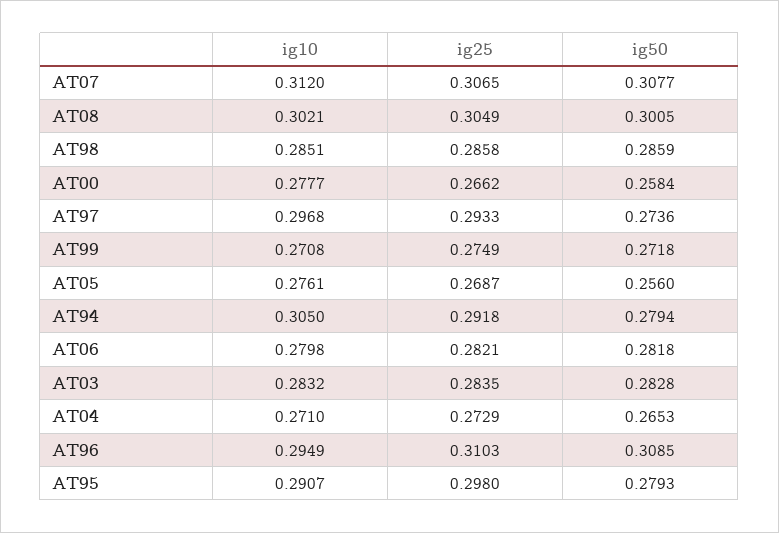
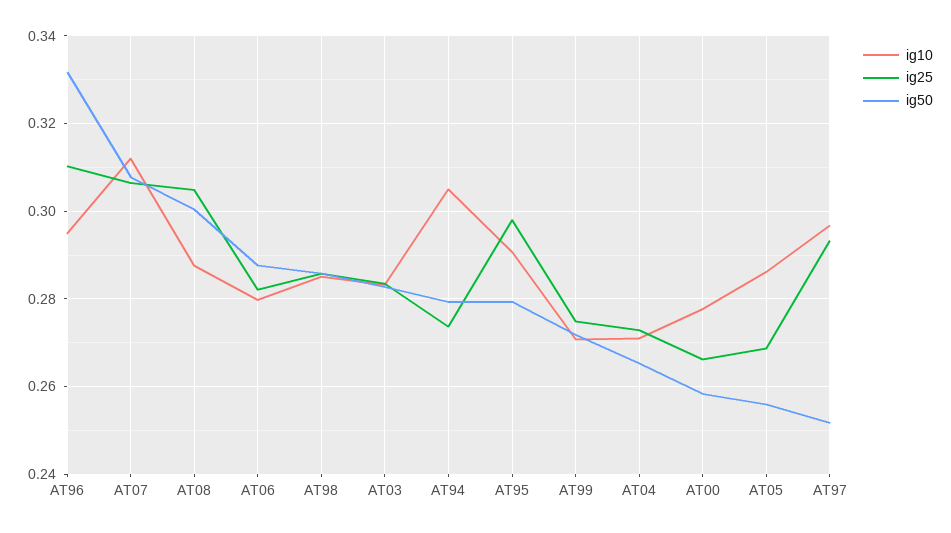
  {
    "ig10": {
      "AT07": 0.312,
-     "AT08": 0.3021,
+     "AT08": 0.288,
      "AT98": 0.2851,
      "AT00": 0.2777,
      "AT97": 0.2968,
      "AT99": 0.2708,
-     "AT05": 0.2761,
+     "AT05": 0.286,
      "AT94": 0.305,
      "AT06": 0.2798,
      "AT03": 0.2832,
      "AT04": 0.271,
      "AT96": 0.2949,
      "AT95": 0.2907
    },
    "ig25": {
      "AT07": 0.3065,
      "AT08": 0.3049,
      "AT98": 0.2858,
      "AT00": 0.2662,
      "AT97": 0.2933,
      "AT99": 0.2749,
      "AT05": 0.2687,
-     "AT94": 0.2918,
+     "AT94": 0.274,
      "AT06": 0.2821,
      "AT03": 0.2835,
      "AT04": 0.2729,
      "AT96": 0.3103,
      "AT95": 0.298
    },
    "ig50": {
      "AT07": 0.3077,
      "AT08": 0.3005,
      "AT98": 0.2859,
      "AT00": 0.2584,
-     "AT97": 0.2736,
+     "AT97": 0.252,
      "AT99": 0.2718,
      "AT05": 0.256,
      "AT94": 0.2794,
-     "AT06": 0.2818,
+     "AT06": 0.288,
      "AT03": 0.2828,
      "AT04": 0.2653,
-     "AT96": 0.3085,
+     "AT96": 0.332,
      "AT95": 0.2793
    }
  }

